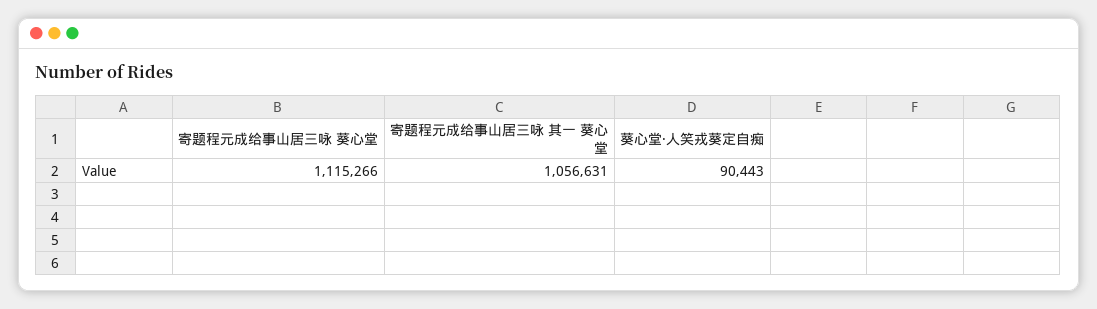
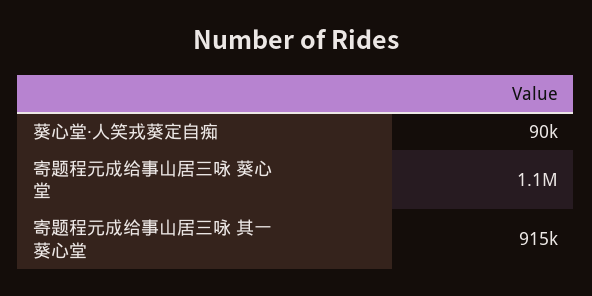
  {
    "寄题程元成给事山居三咏 葵心堂": 1115266,
-   "寄题程元成给事山居三咏 其一 葵心堂": 1056631,
+   "寄题程元成给事山居三咏 其一 葵心堂": 915000,
    "葵心堂·人笑戎葵定自痴": 90443
  }

